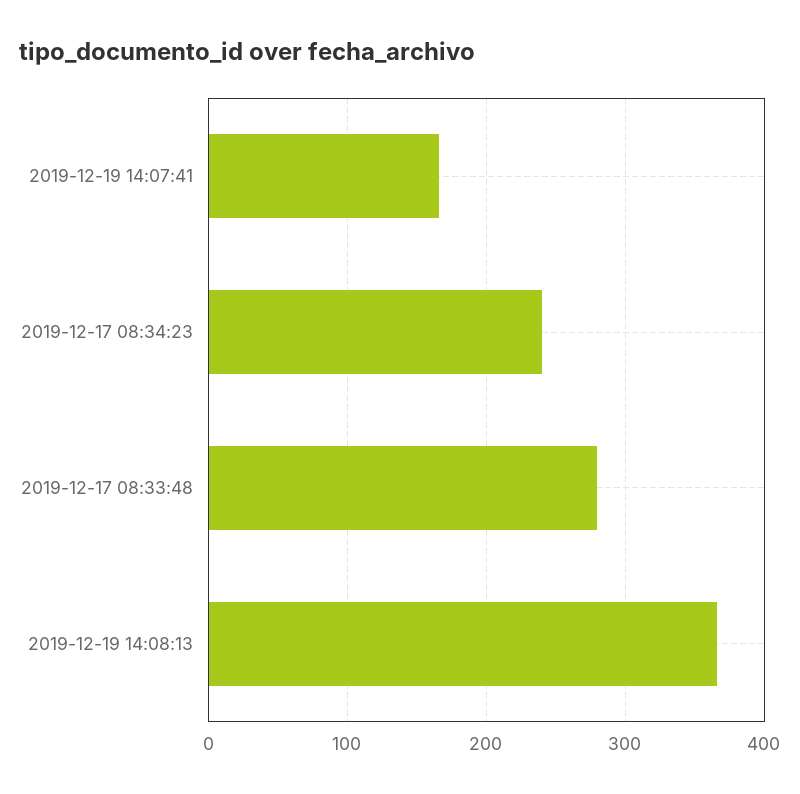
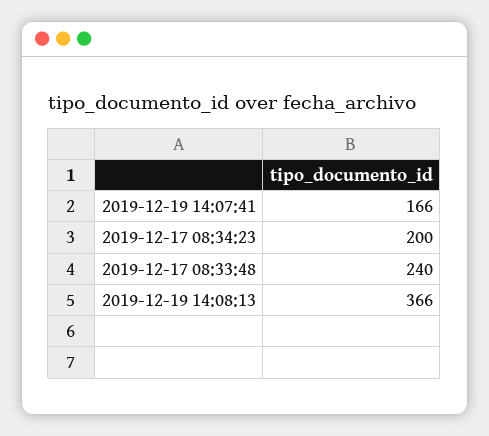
  {
    "2019-12-19 14:07:41": 166,
-   "2019-12-17 08:34:23": 240,
+   "2019-12-17 08:34:23": 200,
-   "2019-12-17 08:33:48": 280,
+   "2019-12-17 08:33:48": 240,
    "2019-12-19 14:08:13": 366
  }

